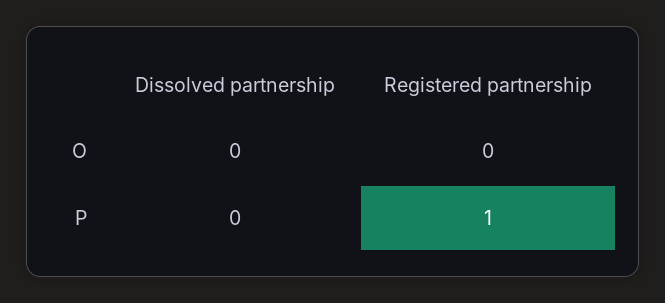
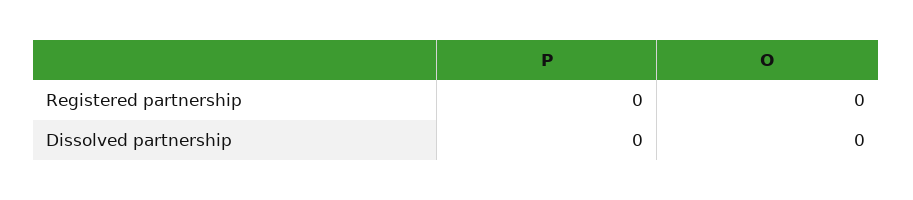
  {
    "Dissolved partnership": {
      "O": 0,
      "P": 0
    },
    "Registered partnership": {
      "O": 0,
-     "P": 1
+     "P": 0
    }
  }

